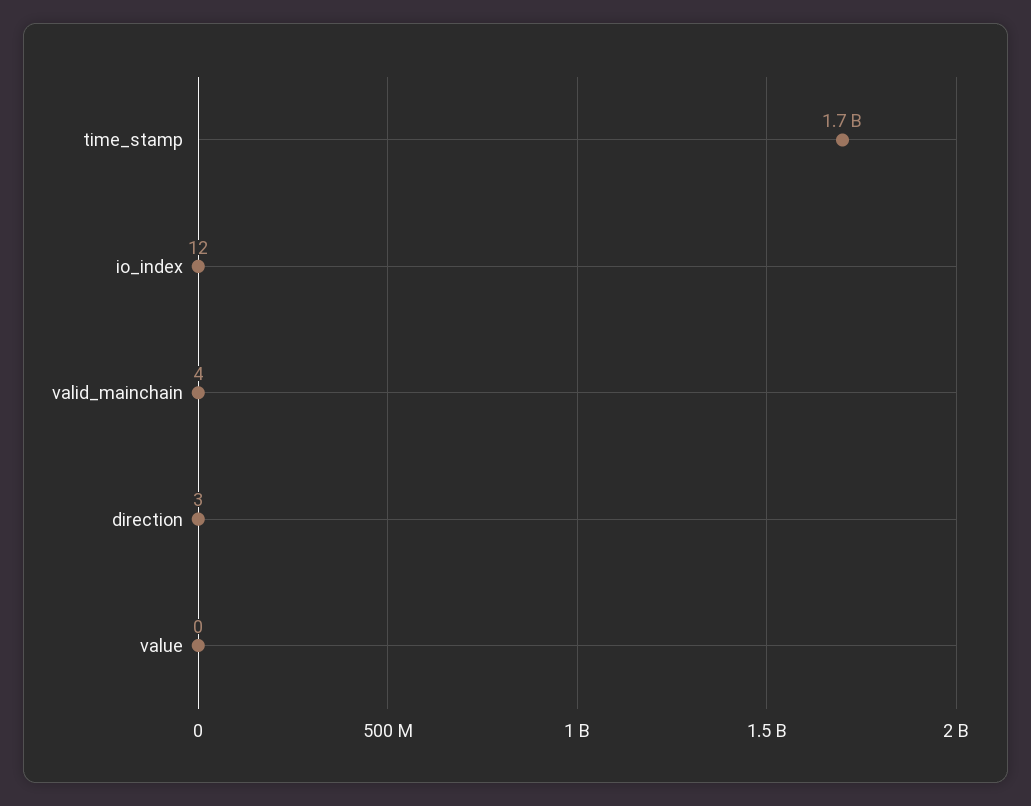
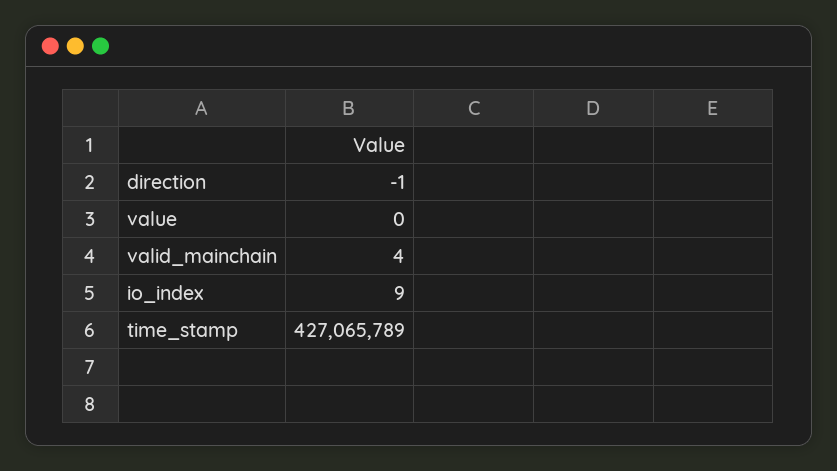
  {
-   "time_stamp": 1700000000,
+   "time_stamp": 427065789,
-   "io_index": 12,
+   "io_index": 9,
    "valid_mainchain": 4,
-   "direction": 3,
+   "direction": -1,
    "value": 0
  }

